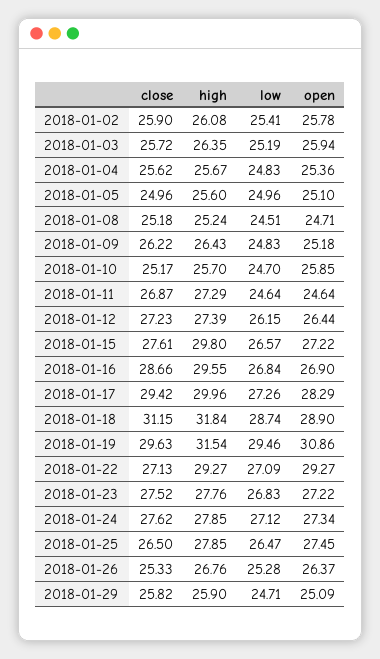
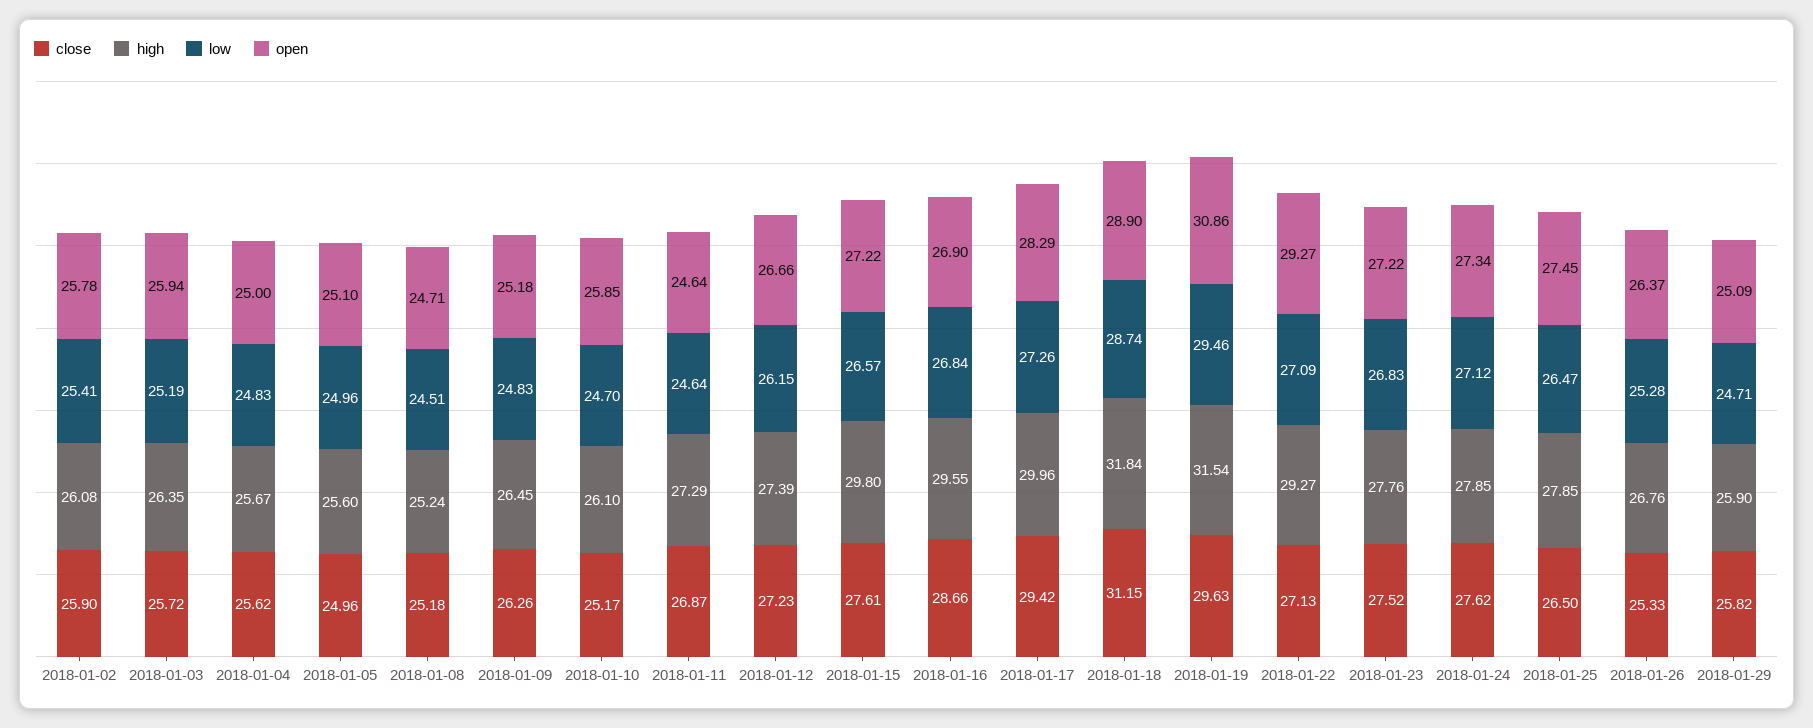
  {
    "close": {
      "2018-01-02": 25.9,
      "2018-01-03": 25.72,
      "2018-01-04": 25.62,
      "2018-01-05": 24.96,
      "2018-01-08": 25.18,
-     "2018-01-09": 26.22,
+     "2018-01-09": 26.26,
      "2018-01-10": 25.17,
      "2018-01-11": 26.87,
      "2018-01-12": 27.23,
      "2018-01-15": 27.61,
      "2018-01-16": 28.66,
      "2018-01-17": 29.42,
      "2018-01-18": 31.15,
      "2018-01-19": 29.63,
      "2018-01-22": 27.13,
      "2018-01-23": 27.52,
      "2018-01-24": 27.62,
      "2018-01-25": 26.5,
      "2018-01-26": 25.33,
      "2018-01-29": 25.82
    },
    "high": {
      "2018-01-02": 26.08,
      "2018-01-03": 26.35,
      "2018-01-04": 25.67,
      "2018-01-05": 25.6,
      "2018-01-08": 25.24,
-     "2018-01-09": 26.43,
+     "2018-01-09": 26.45,
-     "2018-01-10": 25.7,
+     "2018-01-10": 26.1,
      "2018-01-11": 27.29,
      "2018-01-12": 27.39,
      "2018-01-15": 29.8,
      "2018-01-16": 29.55,
      "2018-01-17": 29.96,
      "2018-01-18": 31.84,
      "2018-01-19": 31.54,
      "2018-01-22": 29.27,
      "2018-01-23": 27.76,
      "2018-01-24": 27.85,
      "2018-01-25": 27.85,
      "2018-01-26": 26.76,
      "2018-01-29": 25.9
    },
    "low": {
      "2018-01-02": 25.41,
      "2018-01-03": 25.19,
      "2018-01-04": 24.83,
      "2018-01-05": 24.96,
      "2018-01-08": 24.51,
      "2018-01-09": 24.83,
      "2018-01-10": 24.7,
      "2018-01-11": 24.64,
      "2018-01-12": 26.15,
      "2018-01-15": 26.57,
      "2018-01-16": 26.84,
      "2018-01-17": 27.26,
      "2018-01-18": 28.74,
      "2018-01-19": 29.46,
      "2018-01-22": 27.09,
      "2018-01-23": 26.83,
      "2018-01-24": 27.12,
      "2018-01-25": 26.47,
      "2018-01-26": 25.28,
      "2018-01-29": 24.71
    },
    "open": {
      "2018-01-02": 25.78,
      "2018-01-03": 25.94,
-     "2018-01-04": 25.36,
+     "2018-01-04": 25,
      "2018-01-05": 25.1,
      "2018-01-08": 24.71,
      "2018-01-09": 25.18,
      "2018-01-10": 25.85,
      "2018-01-11": 24.64,
-     "2018-01-12": 26.44,
+     "2018-01-12": 26.66,
      "2018-01-15": 27.22,
      "2018-01-16": 26.9,
      "2018-01-17": 28.29,
      "2018-01-18": 28.9,
      "2018-01-19": 30.86,
      "2018-01-22": 29.27,
      "2018-01-23": 27.22,
      "2018-01-24": 27.34,
      "2018-01-25": 27.45,
      "2018-01-26": 26.37,
      "2018-01-29": 25.09
    }
  }

